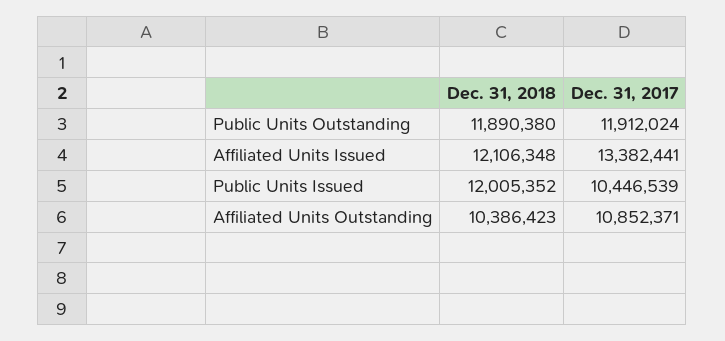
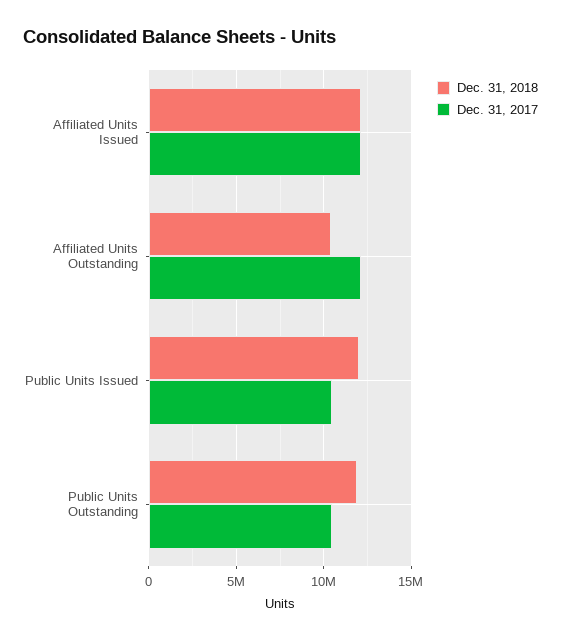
  {
    "Dec. 31, 2018": {
      "Public Units Outstanding": 11890380,
      "Affiliated Units Issued": 12106348,
      "Public Units Issued": 12005352,
      "Affiliated Units Outstanding": 10386423
    },
    "Dec. 31, 2017": {
-     "Public Units Outstanding": 11912024,
+     "Public Units Outstanding": 10500000,
-     "Affiliated Units Issued": 13382441,
+     "Affiliated Units Issued": 12000000,
      "Public Units Issued": 10446539,
-     "Affiliated Units Outstanding": 10852371
+     "Affiliated Units Outstanding": 12000000
    }
  }

